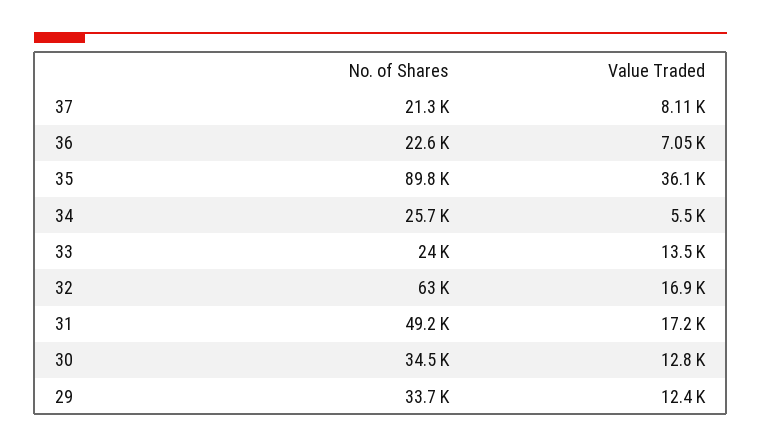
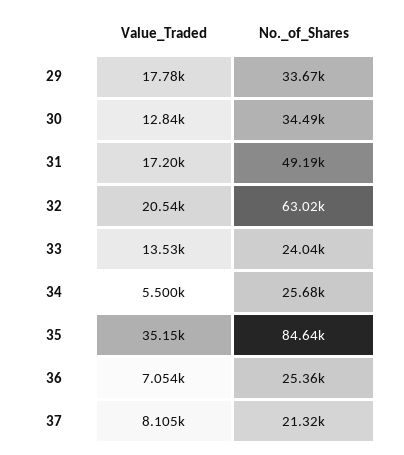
  {
    "No. of Shares": {
      "37": 21320,
-     "36": 22600,
+     "36": 25360,
-     "35": 89800,
+     "35": 84640,
      "34": 25680,
      "33": 24040,
      "32": 63020,
      "31": 49190,
      "30": 34490,
      "29": 33670
    },
    "Value Traded": {
      "37": 8105,
      "36": 7054,
-     "35": 36100,
+     "35": 35150,
      "34": 5500,
      "33": 13530,
-     "32": 16900,
+     "32": 20540,
      "31": 17200,
      "30": 12840,
-     "29": 12400
+     "29": 17780
    }
  }

